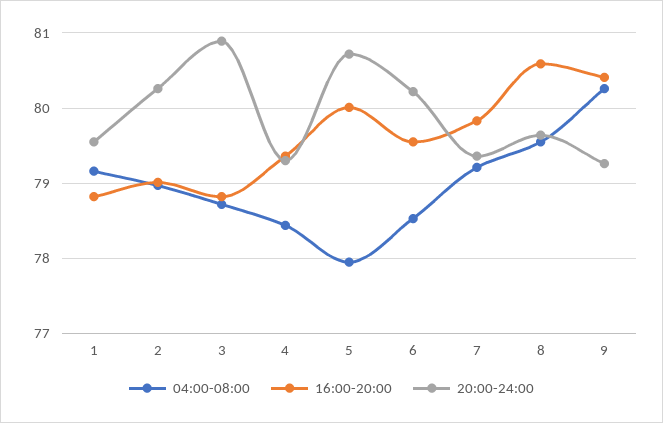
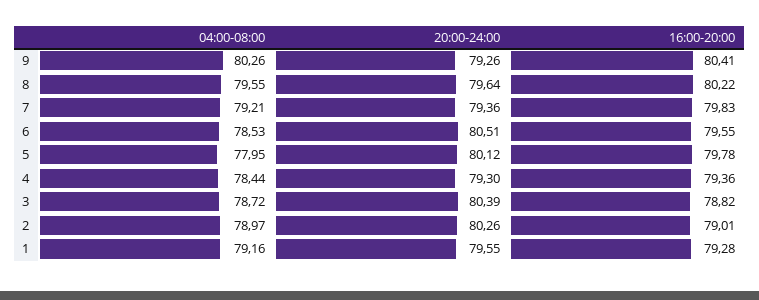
  {
    "04:00-08:00": {
      "1": 79.16,
      "2": 78.97,
      "3": 78.72,
      "4": 78.44,
      "5": 77.95,
      "6": 78.53,
      "7": 79.21,
      "8": 79.55,
      "9": 80.26
    },
    "16:00-20:00": {
-     "1": 78.8,
+     "1": 79.28,
      "2": 79.01,
      "3": 78.82,
      "4": 79.36,
-     "5": 80,
+     "5": 79.78,
      "6": 79.55,
      "7": 79.83,
-     "8": 80.6,
+     "8": 80.22,
      "9": 80.41
    },
    "20:00-24:00": {
      "1": 79.55,
      "2": 80.26,
-     "3": 80.9,
+     "3": 80.39,
      "4": 79.3,
-     "5": 80.7,
+     "5": 80.12,
-     "6": 80.2,
+     "6": 80.51,
      "7": 79.36,
      "8": 79.64,
      "9": 79.26
    }
  }

